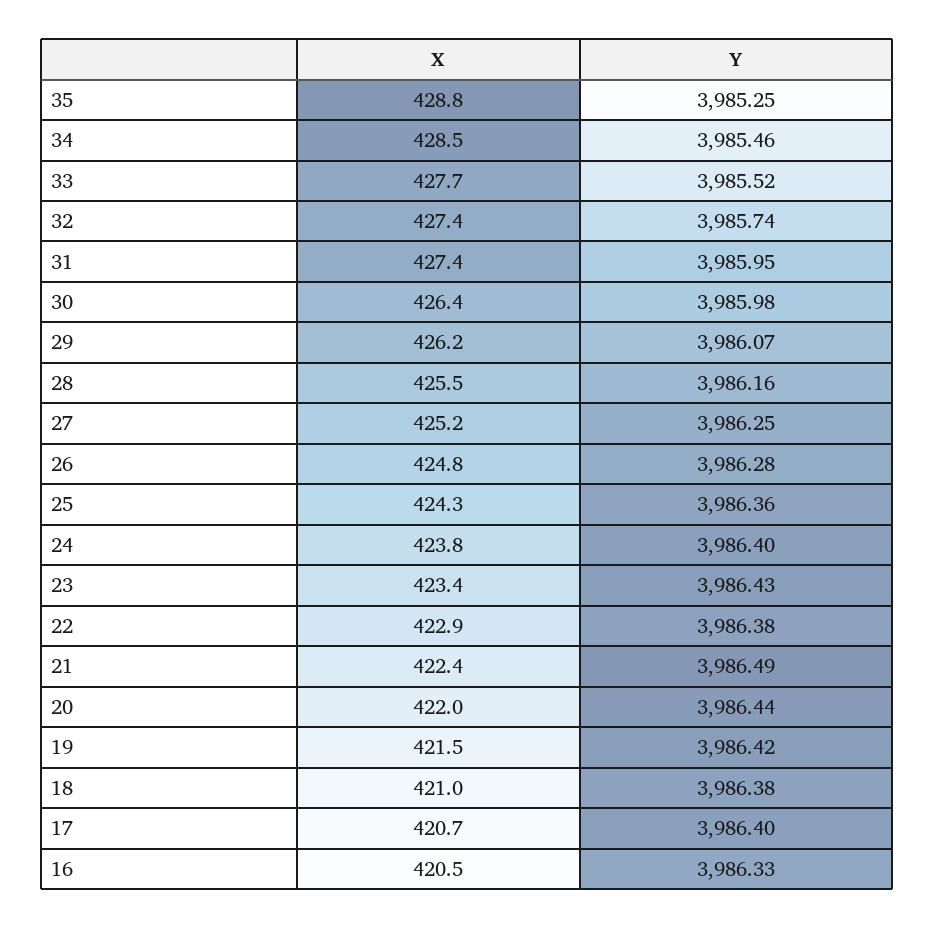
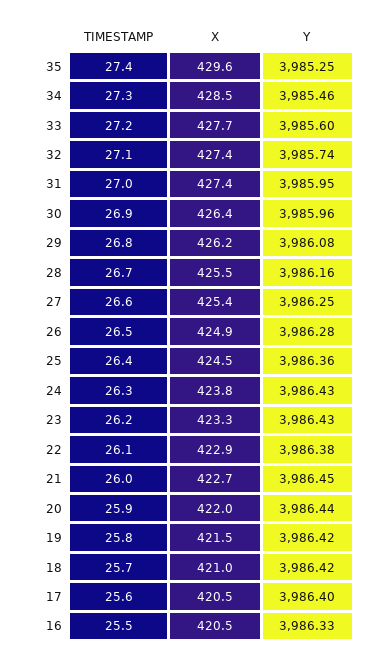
  {
    "X": {
-     "35": 428.8,
+     "35": 429.6,
      "34": 428.5,
      "33": 427.7,
      "32": 427.4,
      "31": 427.4,
      "30": 426.4,
      "29": 426.2,
      "28": 425.5,
-     "27": 425.2,
+     "27": 425.4,
-     "26": 424.8,
+     "26": 424.9,
-     "25": 424.3,
+     "25": 424.5,
      "24": 423.8,
-     "23": 423.4,
+     "23": 423.3,
      "22": 422.9,
-     "21": 422.4,
+     "21": 422.7,
      "20": 422,
      "19": 421.5,
      "18": 421,
-     "17": 420.7,
+     "17": 420.5,
      "16": 420.5
    },
    "Y": {
      "35": 3985.25,
      "34": 3985.46,
-     "33": 3985.52,
+     "33": 3985.6,
      "32": 3985.74,
      "31": 3985.95,
-     "30": 3985.98,
+     "30": 3985.96,
-     "29": 3986.07,
+     "29": 3986.08,
      "28": 3986.16,
      "27": 3986.25,
      "26": 3986.28,
      "25": 3986.36,
-     "24": 3986.4,
+     "24": 3986.43,
      "23": 3986.43,
      "22": 3986.38,
-     "21": 3986.49,
+     "21": 3986.45,
      "20": 3986.44,
      "19": 3986.42,
-     "18": 3986.38,
+     "18": 3986.42,
      "17": 3986.4,
      "16": 3986.33
-   }
+   },
+   "TIMESTAMP": {
+     "35": 27.4,
+     "34": 27.3,
+     "33": 27.2,
+     "32": 27.1,
+     "31": 27,
+     "30": 26.9,
+     "29": 26.8,
+     "28": 26.7,
+     "27": 26.6,
+     "26": 26.5,
+     "25": 26.4,
+     "24": 26.3,
+     "23": 26.2,
+     "22": 26.1,
+     "21": 26,
+     "20": 25.9,
+     "19": 25.8,
+     "18": 25.7,
+     "17": 25.6,
+     "16": 25.5
+   }
  }

